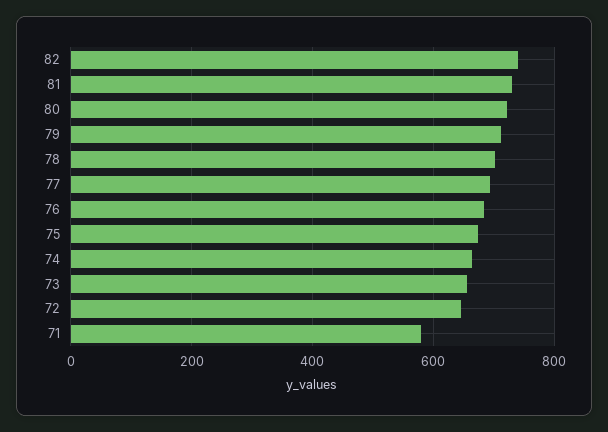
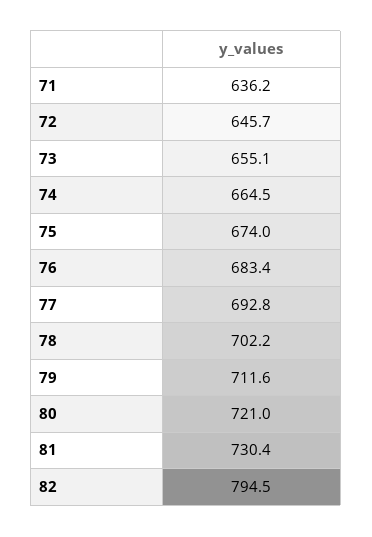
  {
-   "82": 740,
+   "82": 794.5,
    "81": 730.4,
    "80": 721,
    "79": 711.6,
    "78": 702.2,
    "77": 692.8,
    "76": 683.4,
    "75": 674,
    "74": 664.5,
    "73": 655.1,
    "72": 645.7,
-   "71": 580
+   "71": 636.2
  }

